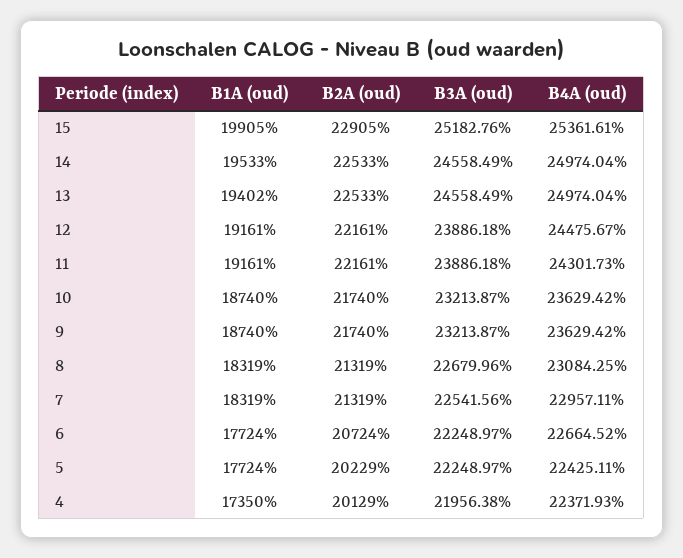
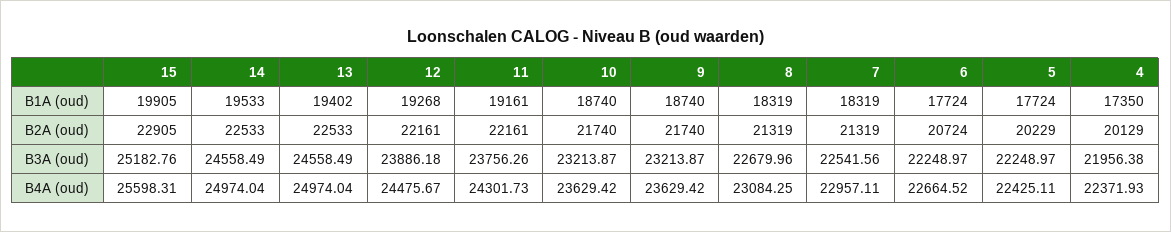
  {
    "B1A (oud)": {
      "15": 19905,
      "14": 19533,
      "13": 19402,
-     "12": 19161,
+     "12": 19268,
      "11": 19161,
      "10": 18740,
      "9": 18740,
      "8": 18319,
      "7": 18319,
      "6": 17724,
      "5": 17724,
      "4": 17350
    },
    "B2A (oud)": {
      "15": 22905,
      "14": 22533,
      "13": 22533,
      "12": 22161,
      "11": 22161,
      "10": 21740,
      "9": 21740,
      "8": 21319,
      "7": 21319,
      "6": 20724,
      "5": 20229,
      "4": 20129
    },
    "B3A (oud)": {
      "15": 25182.76,
      "14": 24558.49,
      "13": 24558.49,
      "12": 23886.18,
-     "11": 23886.18,
+     "11": 23756.26,
      "10": 23213.87,
      "9": 23213.87,
      "8": 22679.96,
      "7": 22541.56,
      "6": 22248.97,
      "5": 22248.97,
      "4": 21956.38
    },
    "B4A (oud)": {
-     "15": 25361.61,
+     "15": 25598.31,
      "14": 24974.04,
      "13": 24974.04,
      "12": 24475.67,
      "11": 24301.73,
      "10": 23629.42,
      "9": 23629.42,
      "8": 23084.25,
      "7": 22957.11,
      "6": 22664.52,
      "5": 22425.11,
      "4": 22371.93
    }
  }

